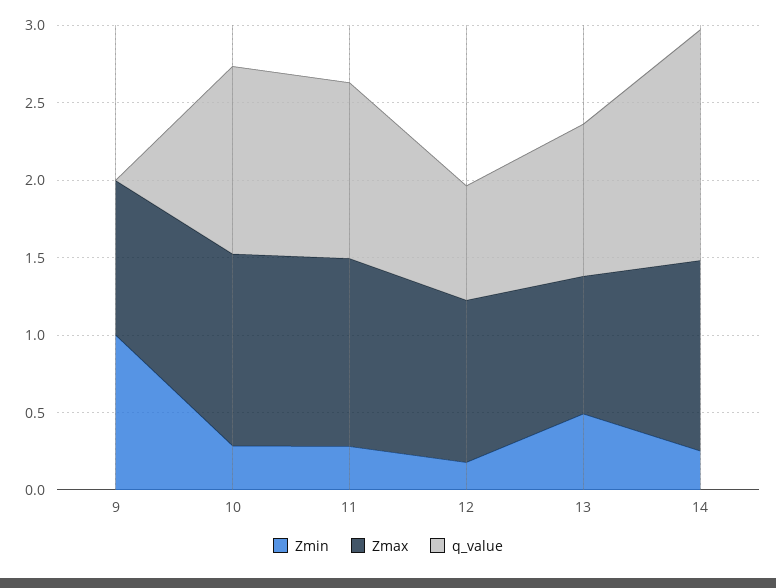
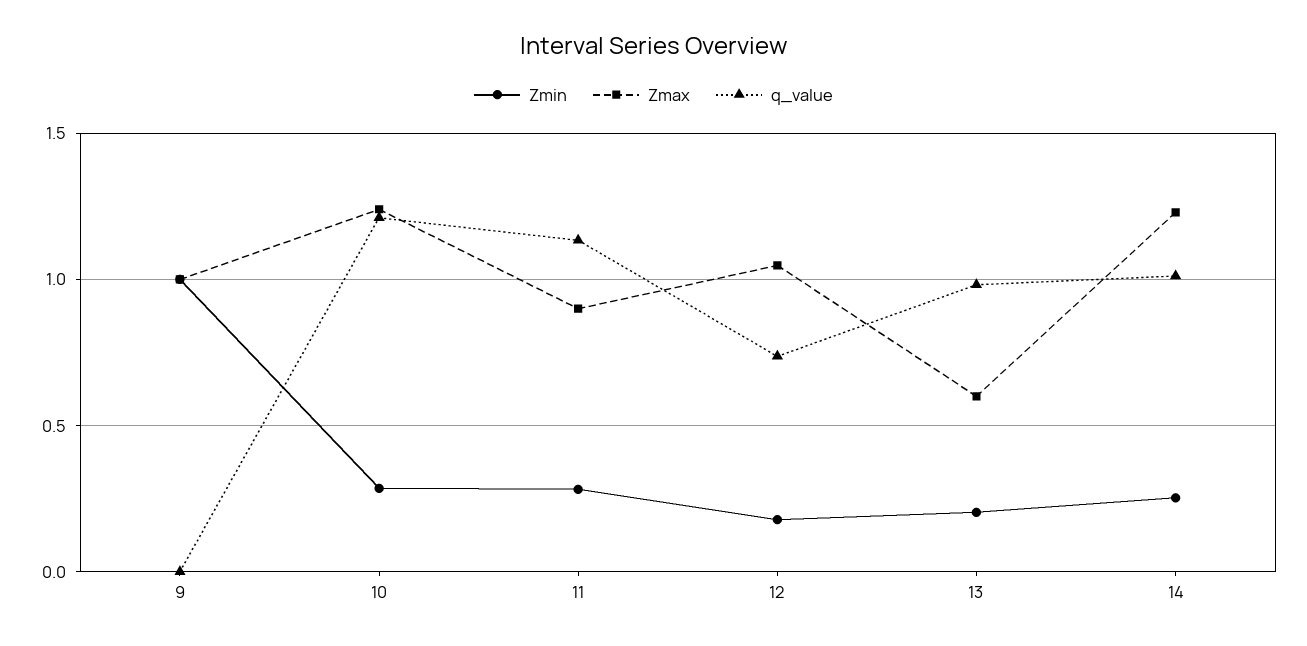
  {
    "Zmin": {
      "9": 1,
      "10": 0.3,
      "11": 0.3,
      "12": 0.2,
-     "13": 0.5,
+     "13": 0.2,
      "14": 0.25
    },
    "Zmax": {
      "9": 1,
      "10": 1.25,
-     "11": 1.2,
+     "11": 0.9,
      "12": 1.05,
-     "13": 0.9,
+     "13": 0.6,
      "14": 1.25
    },
    "q_value": {
      "9": 0,
      "10": 1.2,
      "11": 1.15,
      "12": 0.75,
      "13": 1,
-     "14": 1.5
+     "14": 1
    }
  }

